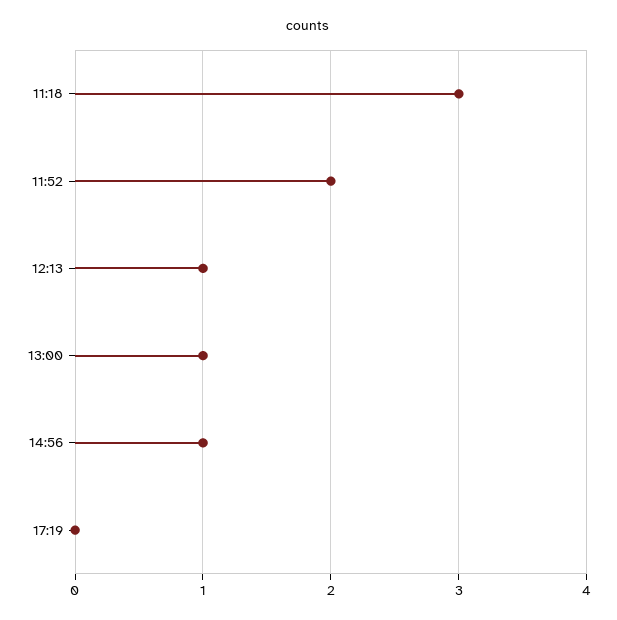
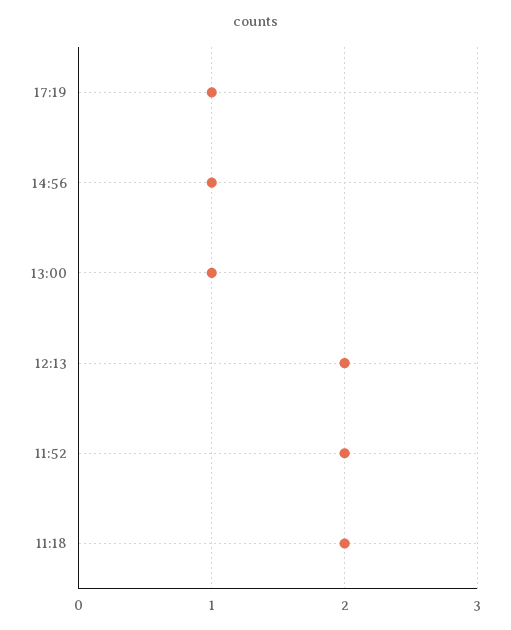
  {
-   "11:18": 3,
+   "11:18": 2,
    "11:52": 2,
-   "12:13": 1,
+   "12:13": 2,
    "13:00": 1,
    "14:56": 1,
-   "17:19": 0
+   "17:19": 1
  }

